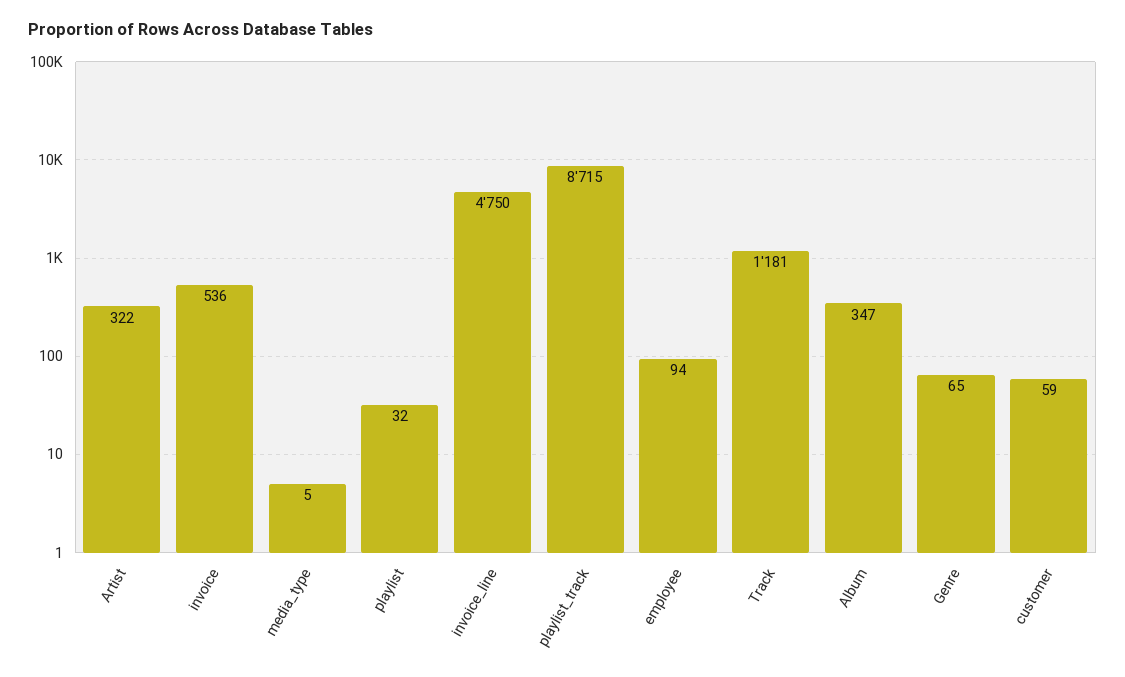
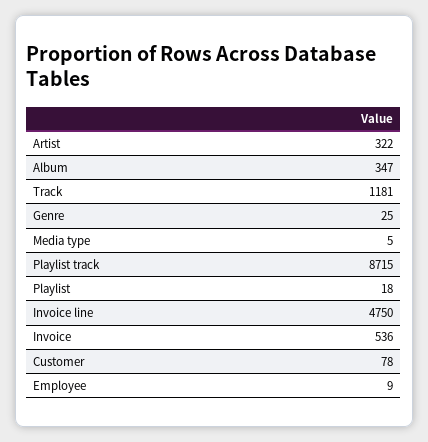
  {
    "Artist": 322,
    "invoice": 536,
    "media_type": 5,
-   "playlist": 32,
+   "playlist": 18,
    "invoice_line": 4750,
    "playlist_track": 8715,
-   "employee": 94,
+   "employee": 9,
    "Track": 1181,
    "Album": 347,
-   "Genre": 65,
+   "Genre": 25,
-   "customer": 59
+   "customer": 78
  }

